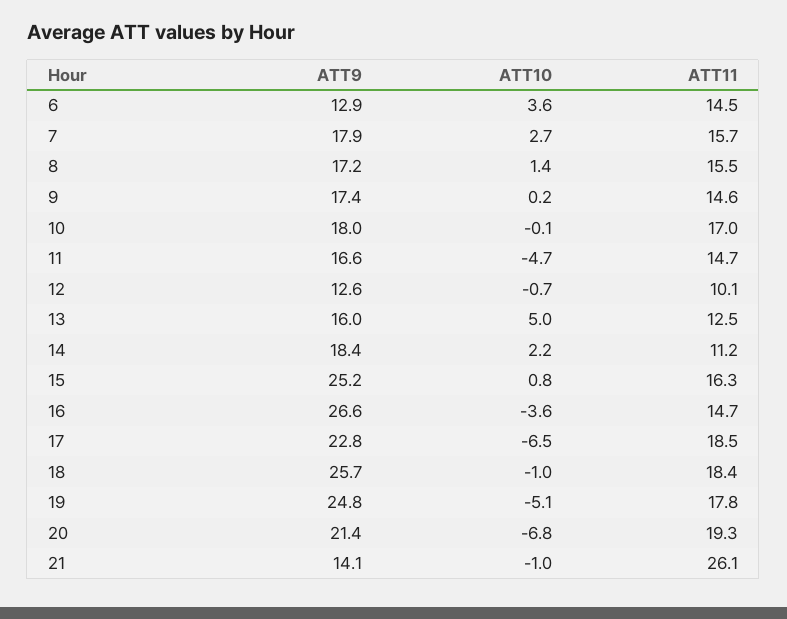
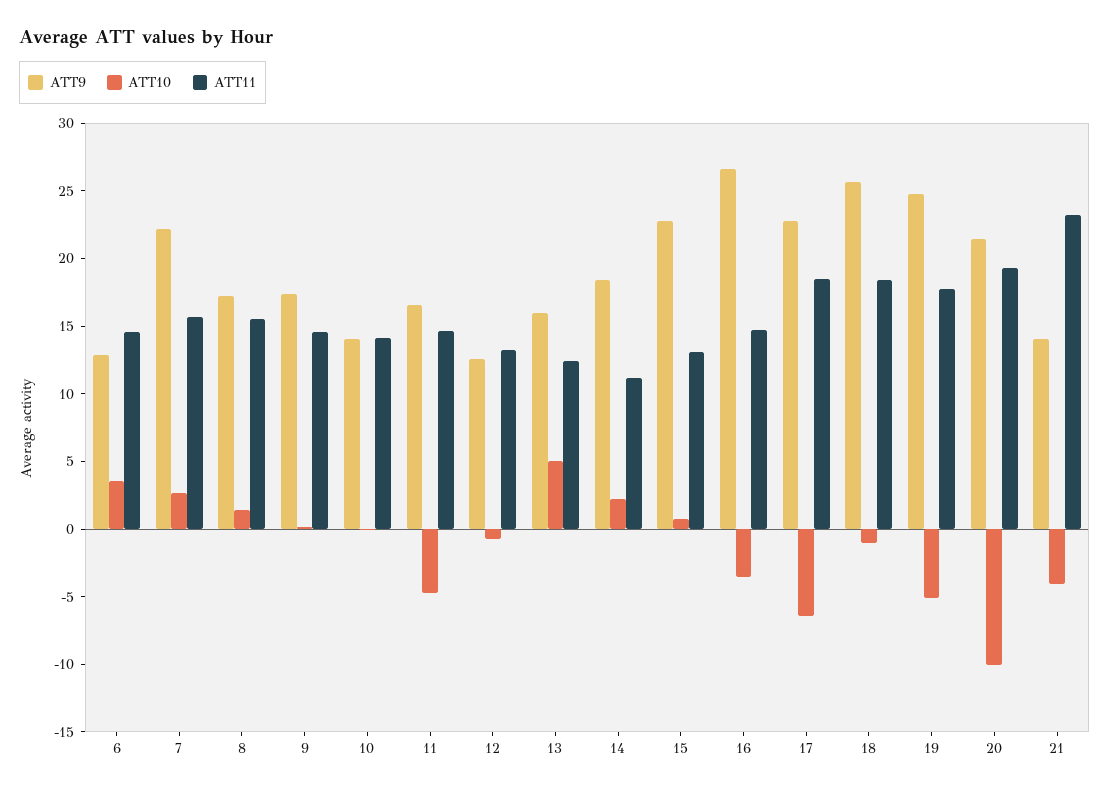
  {
    "ATT9": {
      "6": 12.9,
-     "7": 17.9,
+     "7": 22,
      "8": 17.2,
      "9": 17.4,
-     "10": 18,
+     "10": 14,
      "11": 16.6,
      "12": 12.6,
      "13": 16,
      "14": 18.4,
-     "15": 25.2,
+     "15": 23,
      "16": 26.6,
      "17": 22.8,
      "18": 25.7,
      "19": 24.8,
      "20": 21.4,
      "21": 14.1
    },
    "ATT10": {
      "6": 3.6,
      "7": 2.7,
      "8": 1.4,
      "9": 0.2,
      "10": -0.1,
      "11": -4.7,
      "12": -0.7,
      "13": 5,
      "14": 2.2,
      "15": 0.8,
      "16": -3.6,
      "17": -6.5,
      "18": -1,
      "19": -5.1,
-     "20": -6.8,
+     "20": -10,
-     "21": -1
+     "21": -4
    },
    "ATT11": {
      "6": 14.5,
      "7": 15.7,
      "8": 15.5,
      "9": 14.6,
-     "10": 17,
+     "10": 14,
      "11": 14.7,
-     "12": 10.1,
+     "12": 13,
      "13": 12.5,
      "14": 11.2,
-     "15": 16.3,
+     "15": 13,
      "16": 14.7,
      "17": 18.5,
      "18": 18.4,
      "19": 17.8,
      "20": 19.3,
-     "21": 26.1
+     "21": 23
    }
  }

